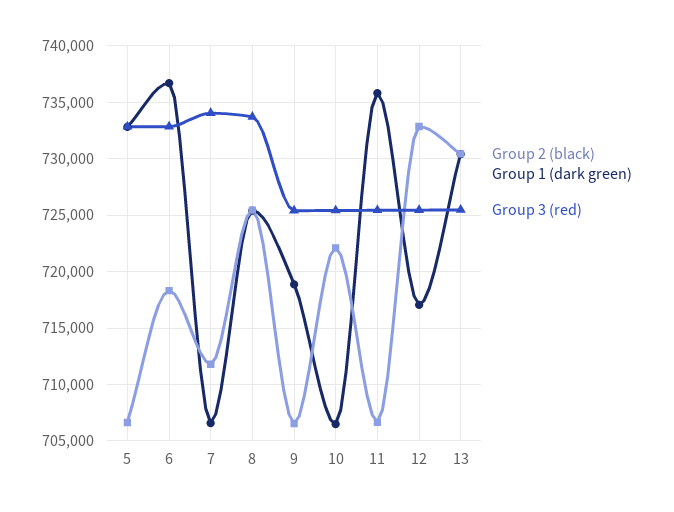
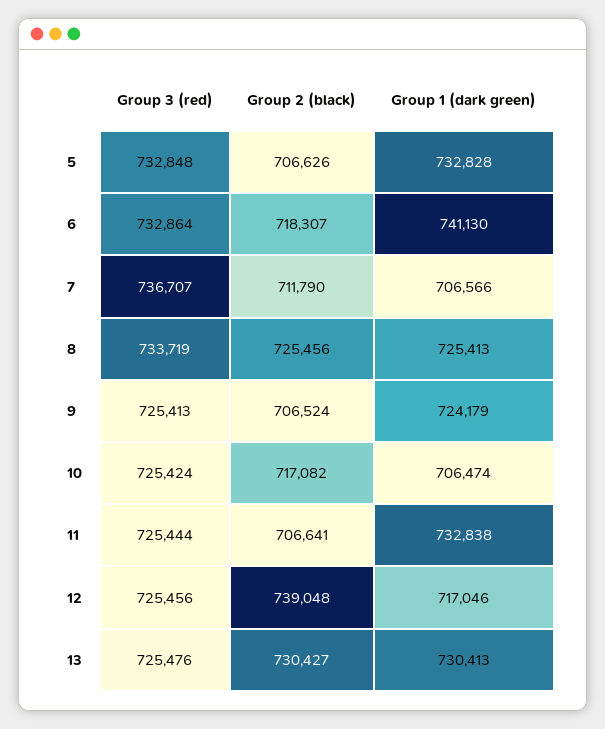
  {
    "Group 2 (black)": {
      "5": 706626,
      "6": 718307,
      "7": 711790,
      "8": 725456,
      "9": 706524,
-     "10": 722000,
+     "10": 717082,
      "11": 706641,
-     "12": 733000,
+     "12": 739048,
      "13": 730427
    },
    "Group 1 (dark green)": {
      "5": 732828,
-     "6": 737000,
+     "6": 741130,
      "7": 706566,
      "8": 725413,
-     "9": 719000,
+     "9": 724179,
      "10": 706474,
-     "11": 736000,
+     "11": 732838,
      "12": 717046,
      "13": 730413
    },
    "Group 3 (red)": {
      "5": 732848,
      "6": 732864,
-     "7": 734000,
+     "7": 736707,
      "8": 733719,
      "9": 725413,
      "10": 725424,
      "11": 725444,
      "12": 725456,
      "13": 725476
    }
  }

